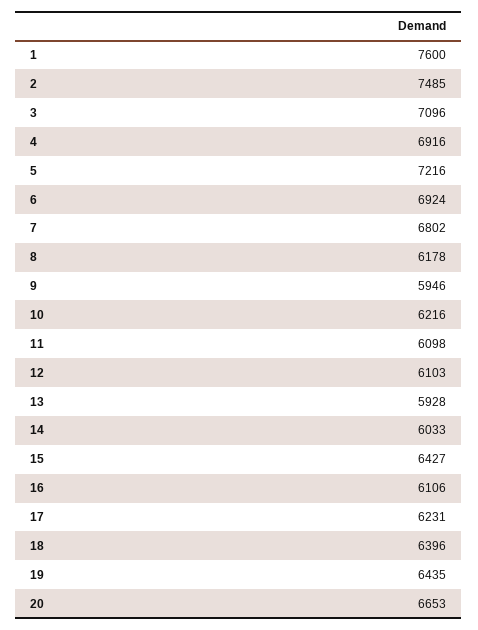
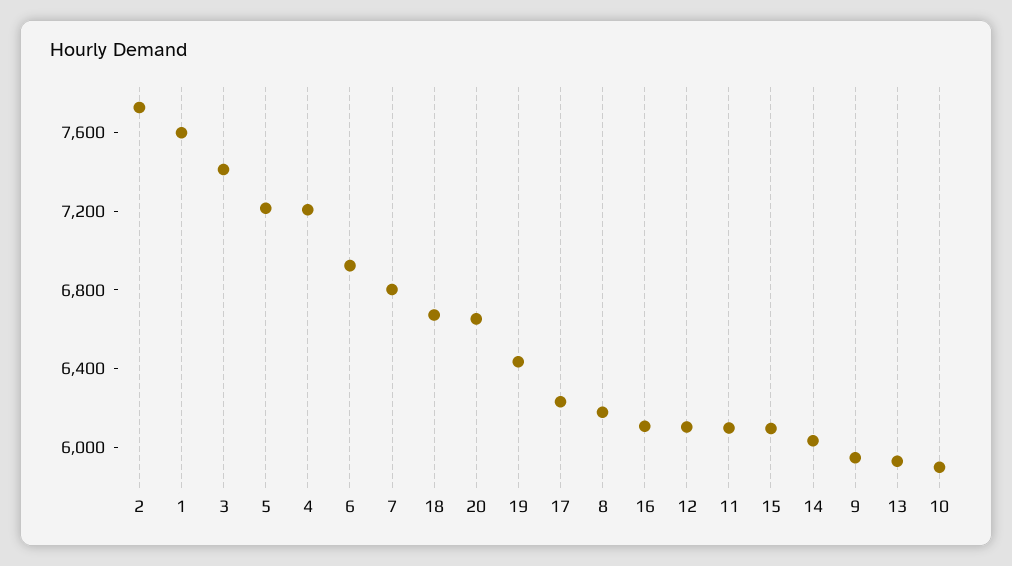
  {
    "1": 7600,
-   "2": 7485,
+   "2": 7700,
-   "3": 7096,
+   "3": 7400,
-   "4": 6916,
+   "4": 7200,
    "5": 7216,
    "6": 6924,
    "7": 6802,
    "8": 6178,
    "9": 5946,
-   "10": 6216,
+   "10": 5900,
    "11": 6098,
    "12": 6103,
    "13": 5928,
    "14": 6033,
-   "15": 6427,
+   "15": 6100,
    "16": 6106,
    "17": 6231,
-   "18": 6396,
+   "18": 6700,
    "19": 6435,
    "20": 6653
  }

